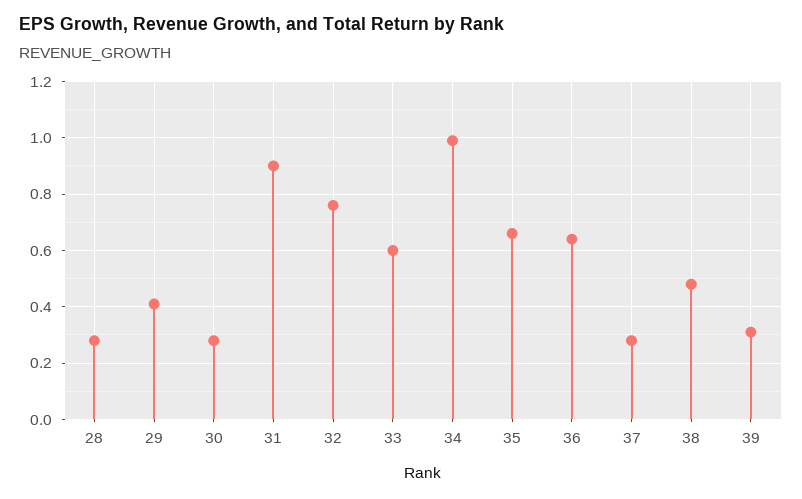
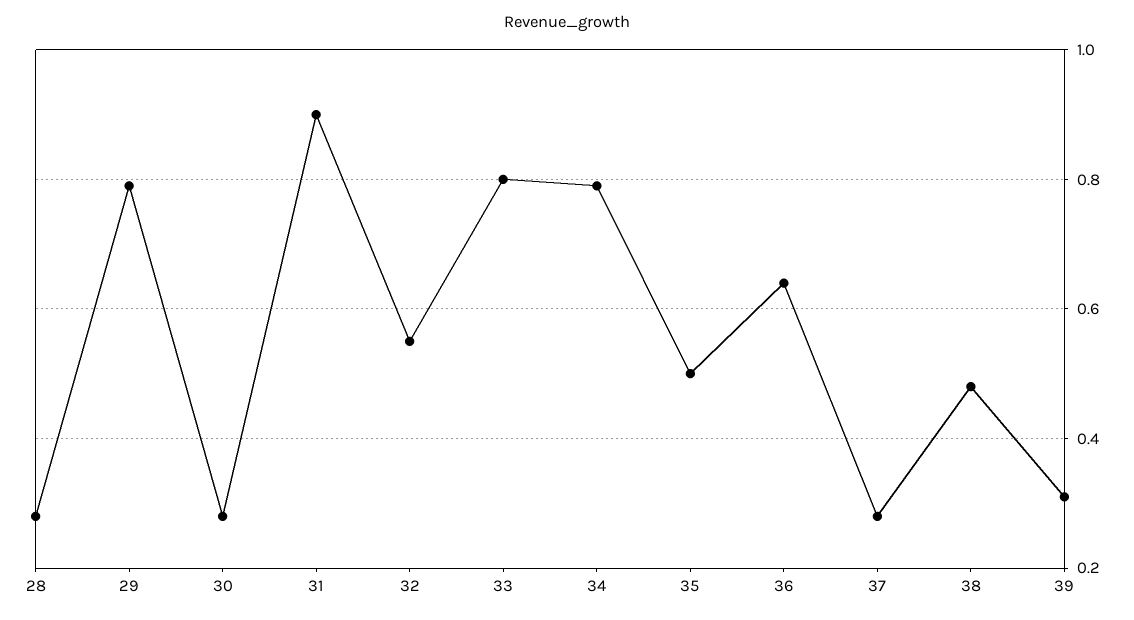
  {
    "28": 0.3,
-   "29": 0.4,
+   "29": 0.8,
    "30": 0.3,
    "31": 0.9,
-   "32": 0.75,
+   "32": 0.55,
-   "33": 0.6,
+   "33": 0.8,
-   "34": 1,
+   "34": 0.8,
-   "35": 0.65,
+   "35": 0.5,
    "36": 0.65,
    "37": 0.3,
    "38": 0.5,
    "39": 0.3
  }

